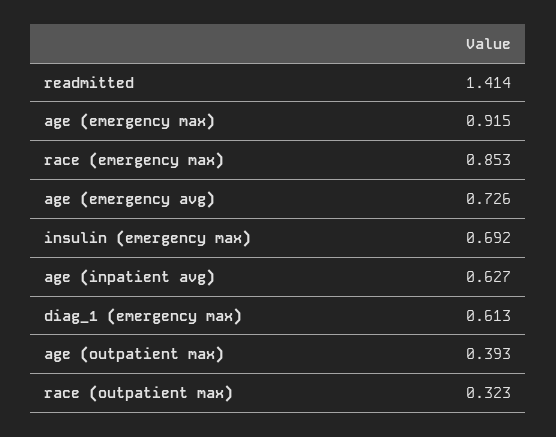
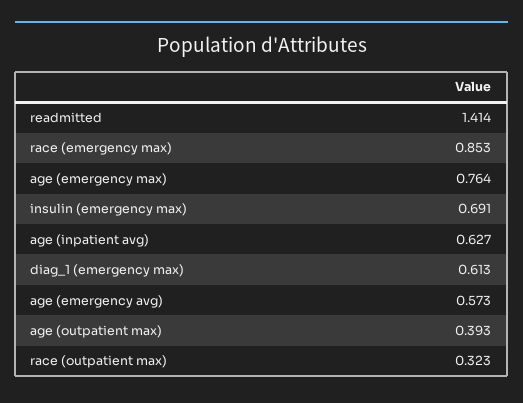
  {
    "readmitted": 1.414,
-   "age (emergency max)": 0.915,
+   "age (emergency max)": 0.764,
    "race (emergency max)": 0.853,
-   "age (emergency avg)": 0.726,
+   "age (emergency avg)": 0.573,
-   "insulin (emergency max)": 0.692,
+   "insulin (emergency max)": 0.691,
    "age (inpatient avg)": 0.627,
    "diag_1 (emergency max)": 0.613,
    "age (outpatient max)": 0.393,
    "race (outpatient max)": 0.323
  }

